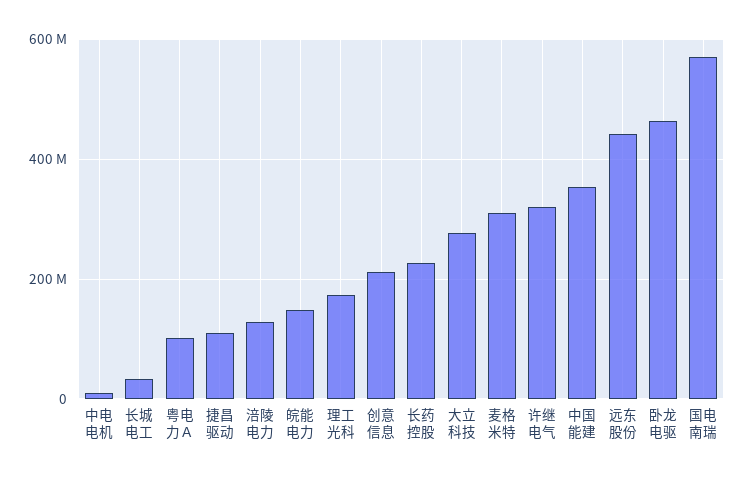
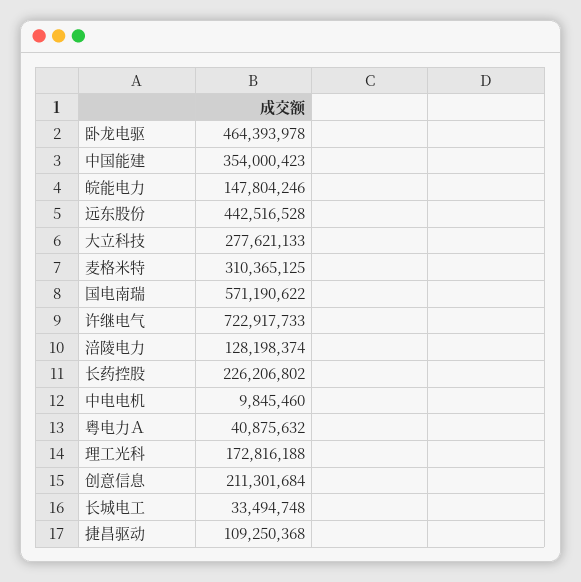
  {
    "中电电机": 9845460,
    "长城电工": 33494748,
-   "粤电力Ａ": 100000000,
+   "粤电力Ａ": 40875632,
    "捷昌驱动": 109250368,
    "涪陵电力": 128198374,
    "皖能电力": 147804246,
    "理工光科": 172816188,
    "创意信息": 211301684,
    "长药控股": 226206802,
    "大立科技": 277621133,
    "麦格米特": 310365125,
-   "许继电气": 320000000,
+   "许继电气": 722917733,
    "中国能建": 354000423,
    "远东股份": 442516528,
    "卧龙电驱": 464393978,
    "国电南瑞": 571190622
  }

